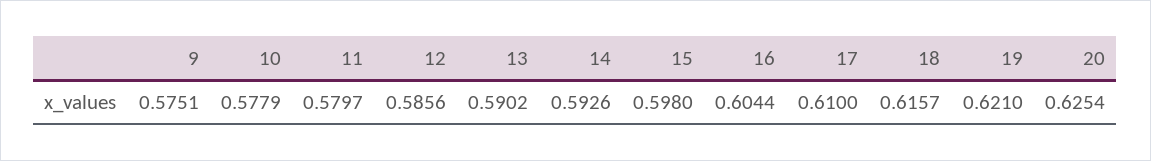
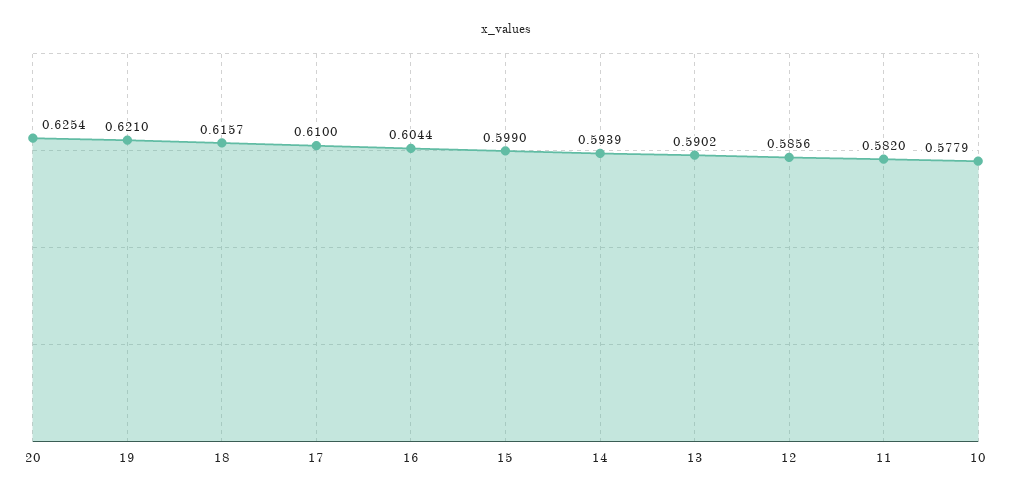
  {
-   "9": 0.5751,
    "10": 0.5779,
-   "11": 0.5797,
+   "11": 0.582,
    "12": 0.5856,
    "13": 0.5902,
-   "14": 0.5926,
+   "14": 0.5939,
-   "15": 0.598,
+   "15": 0.599,
    "16": 0.6044,
    "17": 0.61,
    "18": 0.6157,
    "19": 0.621,
    "20": 0.6254
  }

